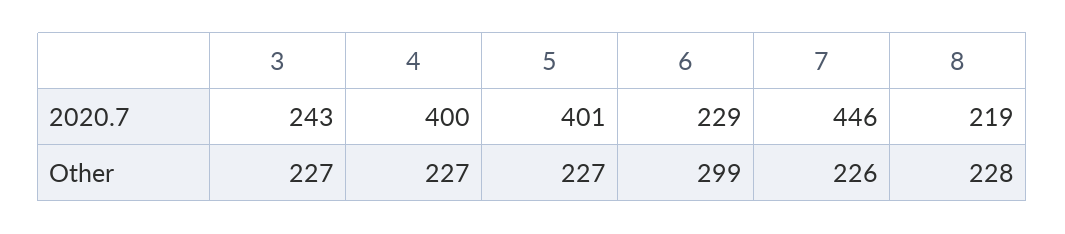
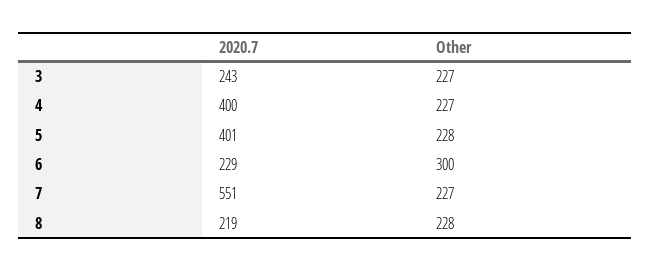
  {
    "3": {
      "2020.7": 243,
      "Other": 227
    },
    "4": {
      "2020.7": 400,
      "Other": 227
    },
    "5": {
      "2020.7": 401,
-     "Other": 227
+     "Other": 228
    },
    "6": {
      "2020.7": 229,
-     "Other": 299
+     "Other": 300
    },
    "7": {
-     "2020.7": 446,
+     "2020.7": 551,
-     "Other": 226
+     "Other": 227
    },
    "8": {
      "2020.7": 219,
      "Other": 228
    }
  }

